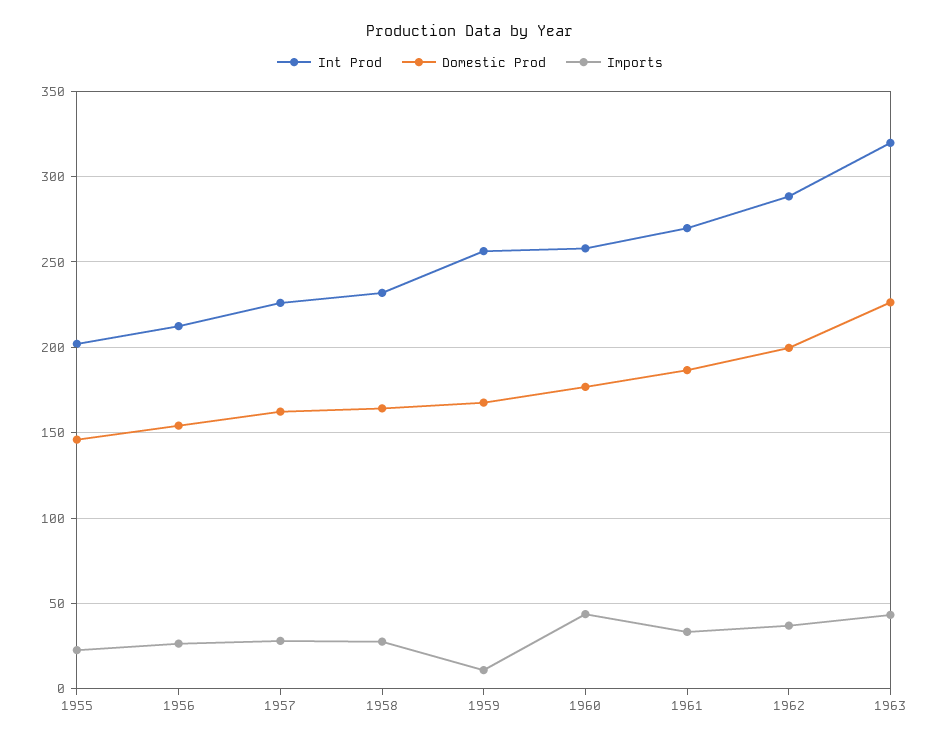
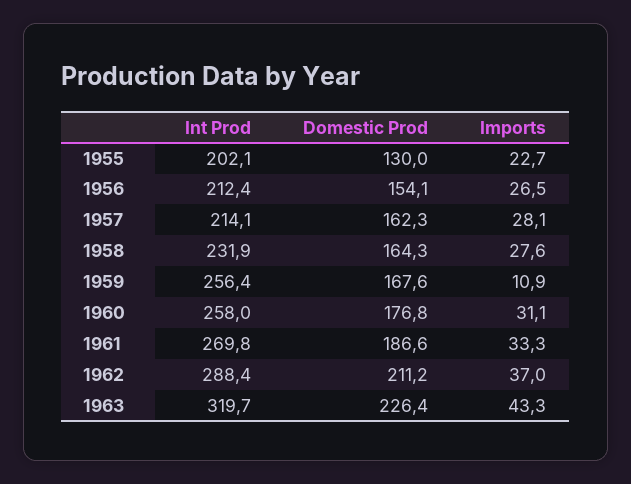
  {
    "Int Prod": {
      "1955": 202.1,
      "1956": 212.4,
-     "1957": 225,
+     "1957": 214.1,
      "1958": 231.9,
      "1959": 256.4,
      "1960": 258,
      "1961": 269.8,
      "1962": 288.4,
      "1963": 319.7
    },
    "Domestic Prod": {
-     "1955": 145,
+     "1955": 130,
      "1956": 154.1,
      "1957": 162.3,
      "1958": 164.3,
      "1959": 167.6,
      "1960": 176.8,
      "1961": 186.6,
-     "1962": 200,
+     "1962": 211.2,
      "1963": 226.4
    },
    "Imports": {
      "1955": 22.7,
      "1956": 26.5,
      "1957": 28.1,
      "1958": 27.6,
      "1959": 10.9,
-     "1960": 45,
+     "1960": 31.1,
      "1961": 33.3,
      "1962": 37,
      "1963": 43.3
    }
  }

